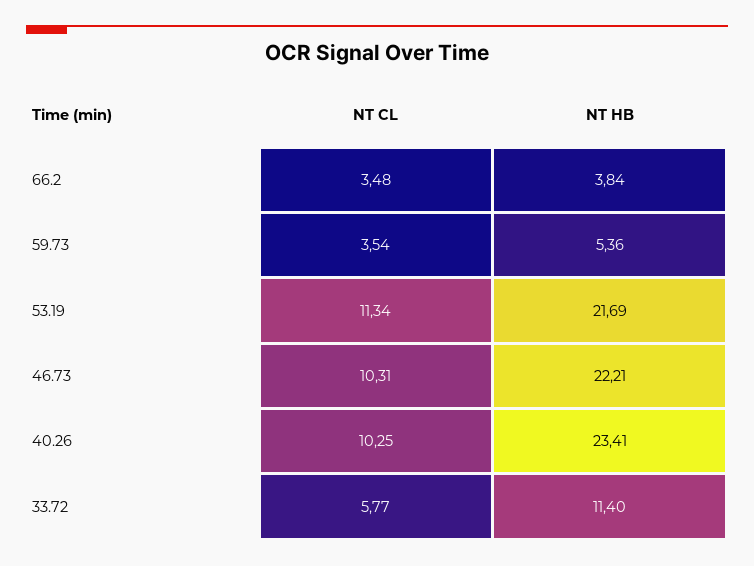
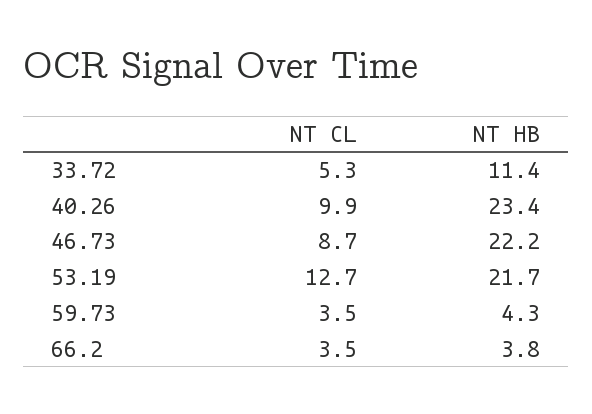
  {
    "NT CL": {
      "66.2": 3.48,
      "59.73": 3.54,
-     "53.19": 11.34,
+     "53.19": 12.7,
-     "46.73": 10.31,
+     "46.73": 8.7,
-     "40.26": 10.25,
+     "40.26": 9.9,
-     "33.72": 5.77
+     "33.72": 5.3
    },
    "NT HB": {
      "66.2": 3.84,
-     "59.73": 5.36,
+     "59.73": 4.3,
      "53.19": 21.69,
      "46.73": 22.21,
      "40.26": 23.41,
      "33.72": 11.4
    }
  }

